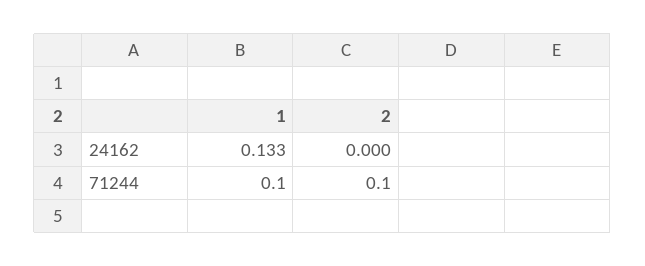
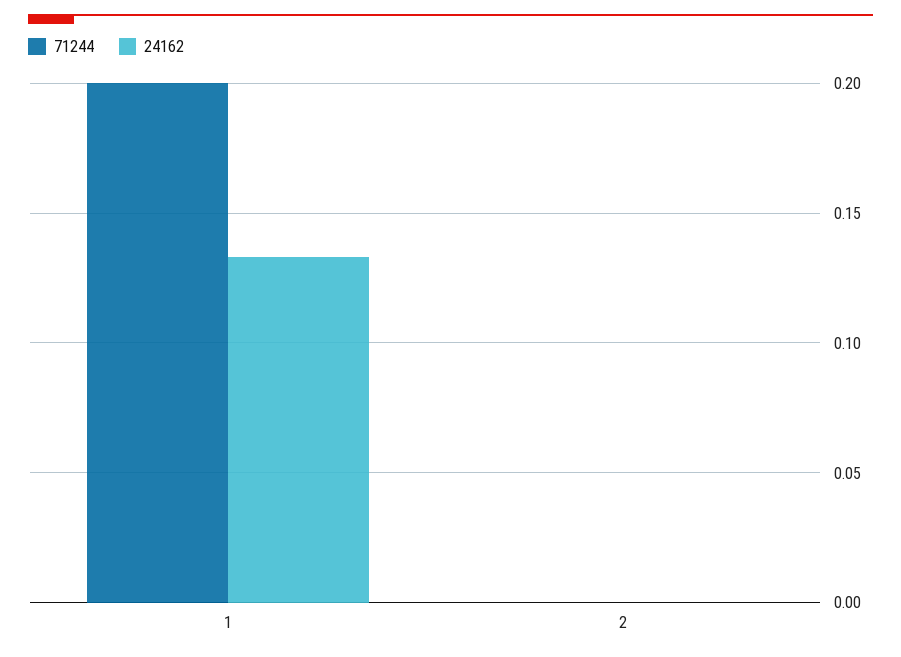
  {
    "24162": {
      "1": 0.133,
      "2": 0
    },
    "71244": {
-     "1": 0.1,
+     "1": 0.2,
-     "2": 0.1
+     "2": 0
    }
  }

